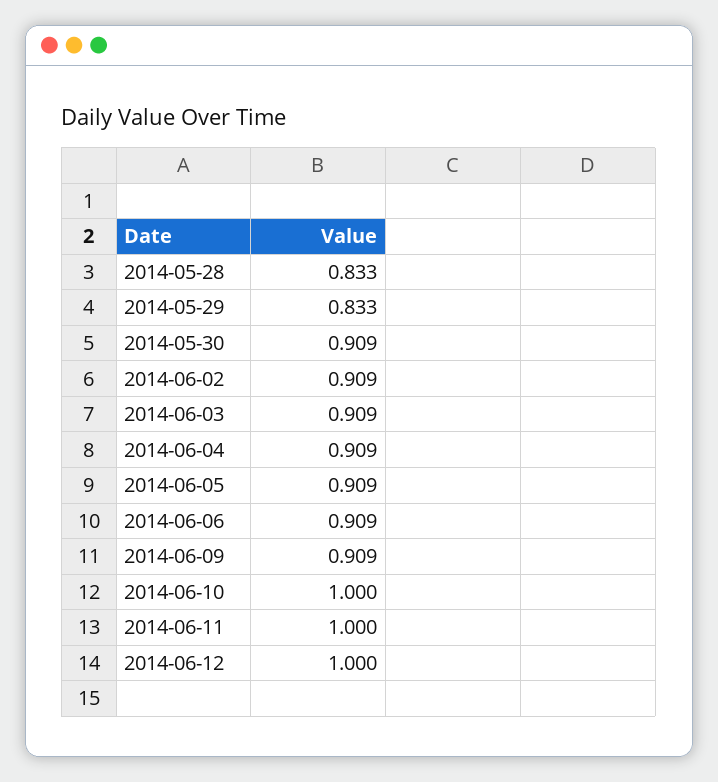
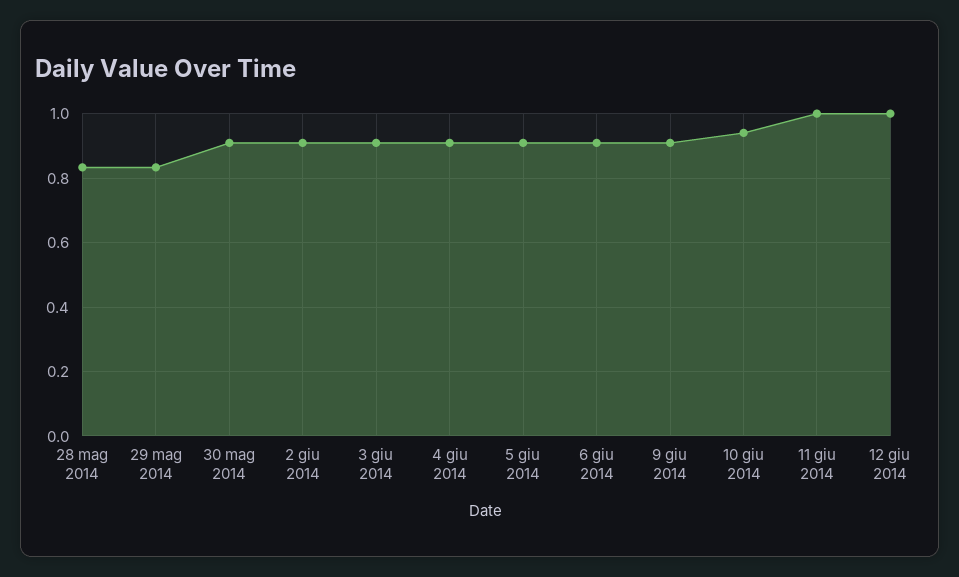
  {
    "2014-05-28": 0.833,
    "2014-05-29": 0.833,
    "2014-05-30": 0.909,
    "2014-06-02": 0.909,
    "2014-06-03": 0.909,
    "2014-06-04": 0.909,
    "2014-06-05": 0.909,
    "2014-06-06": 0.909,
    "2014-06-09": 0.909,
-   "2014-06-10": 1,
+   "2014-06-10": 0.94,
    "2014-06-11": 1,
    "2014-06-12": 1
  }

